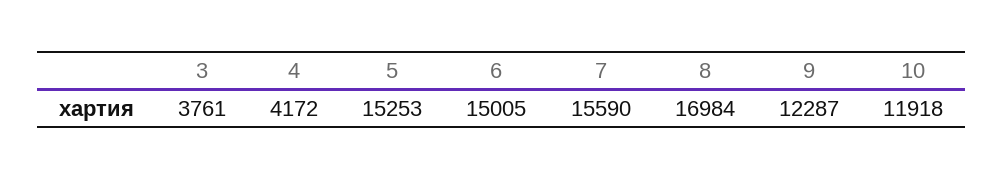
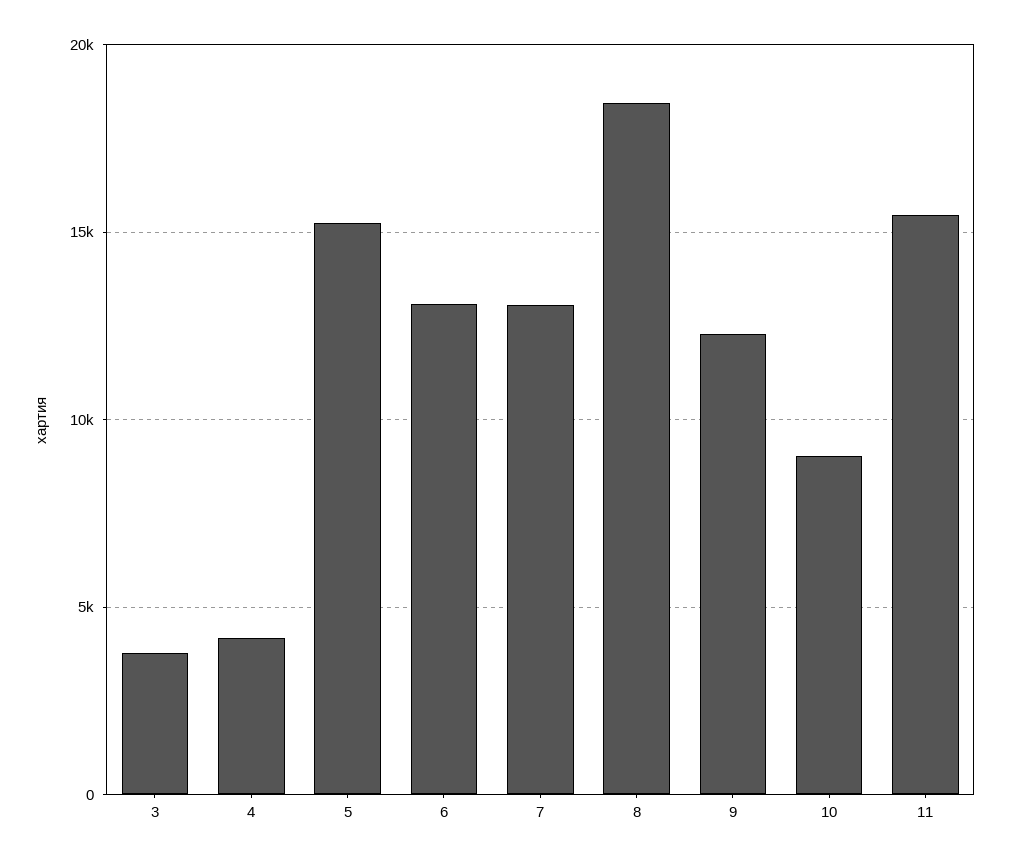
  {
    "3": 3761,
    "4": 4172,
    "5": 15253,
-   "6": 15005,
+   "6": 13000,
-   "7": 15590,
+   "7": 13000,
-   "8": 16984,
+   "8": 18500,
    "9": 12287,
-   "10": 11918
+   "10": 9000,
+   "11": 15500
  }

